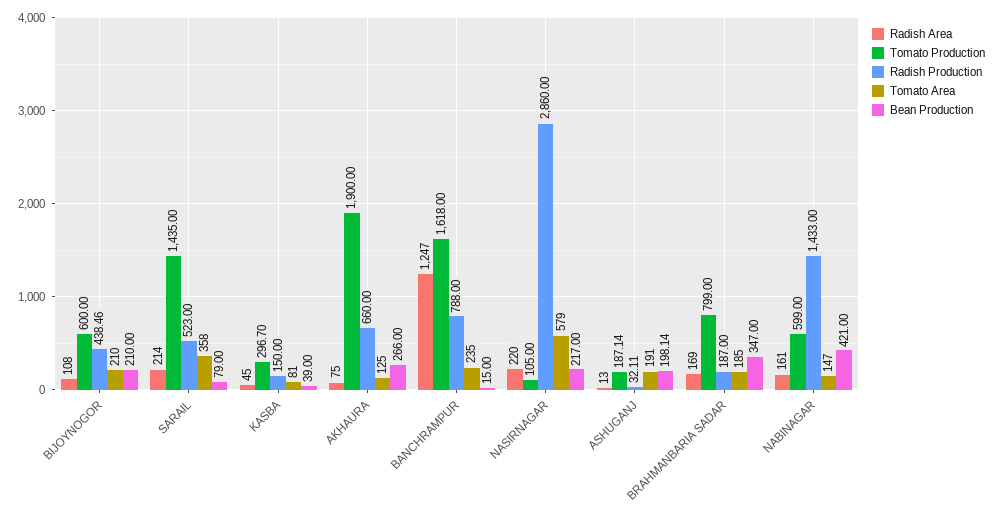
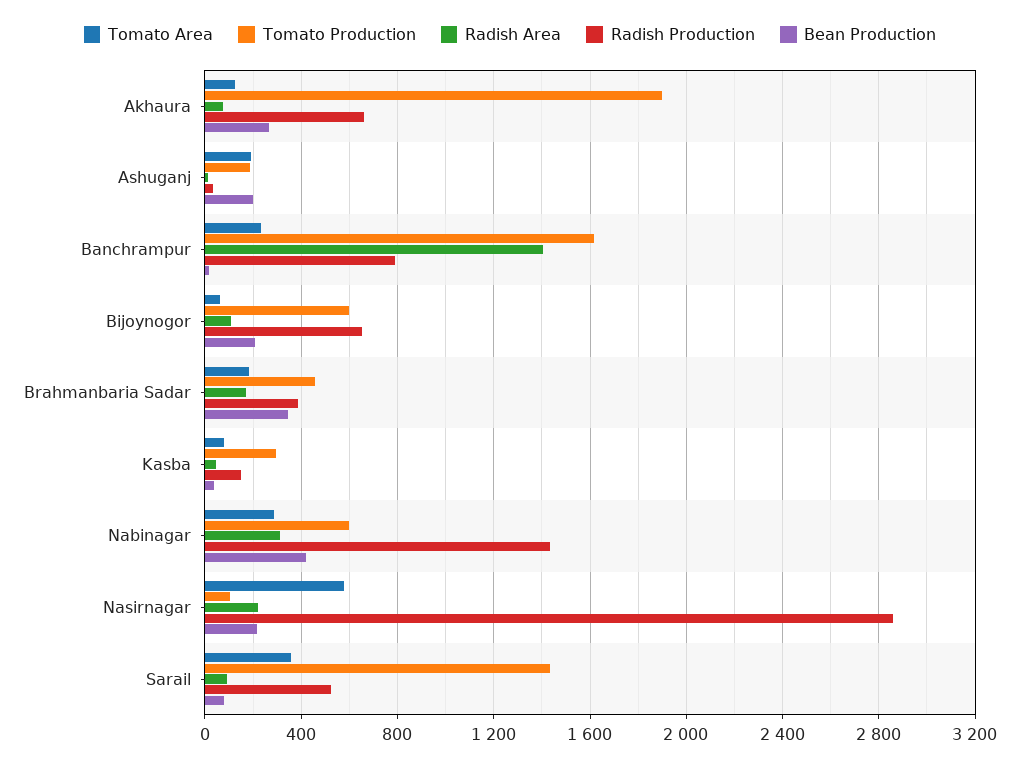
  {
    "Radish Area": {
      "BIJOYNOGOR": 108,
-     "SARAIL": 214,
+     "SARAIL": 100,
      "KASBA": 45,
      "AKHAURA": 75,
-     "BANCHRAMPUR": 1247,
+     "BANCHRAMPUR": 1400,
      "NASIRNAGAR": 220,
      "ASHUGANJ": 13,
      "BRAHMANBARIA SADAR": 169,
-     "NABINAGAR": 161
+     "NABINAGAR": 300
    },
    "Tomato Production": {
      "BIJOYNOGOR": 600,
      "SARAIL": 1435,
      "KASBA": 296.7,
      "AKHAURA": 1900,
      "BANCHRAMPUR": 1618,
      "NASIRNAGAR": 105,
      "ASHUGANJ": 187.14,
-     "BRAHMANBARIA SADAR": 799,
+     "BRAHMANBARIA SADAR": 450,
      "NABINAGAR": 599
    },
    "Radish Production": {
-     "BIJOYNOGOR": 438.46,
+     "BIJOYNOGOR": 650,
      "SARAIL": 523,
      "KASBA": 150,
      "AKHAURA": 660,
      "BANCHRAMPUR": 788,
      "NASIRNAGAR": 2860,
      "ASHUGANJ": 32.11,
-     "BRAHMANBARIA SADAR": 187,
+     "BRAHMANBARIA SADAR": 400,
      "NABINAGAR": 1433
    },
    "Tomato Area": {
-     "BIJOYNOGOR": 210,
+     "BIJOYNOGOR": 50,
      "SARAIL": 358,
      "KASBA": 81,
      "AKHAURA": 125,
      "BANCHRAMPUR": 235,
      "NASIRNAGAR": 579,
      "ASHUGANJ": 191,
      "BRAHMANBARIA SADAR": 185,
-     "NABINAGAR": 147
+     "NABINAGAR": 300
    },
    "Bean Production": {
      "BIJOYNOGOR": 210,
      "SARAIL": 79,
      "KASBA": 39,
      "AKHAURA": 266,
      "BANCHRAMPUR": 15,
      "NASIRNAGAR": 217,
      "ASHUGANJ": 198.14,
      "BRAHMANBARIA SADAR": 347,
      "NABINAGAR": 421
    }
  }

